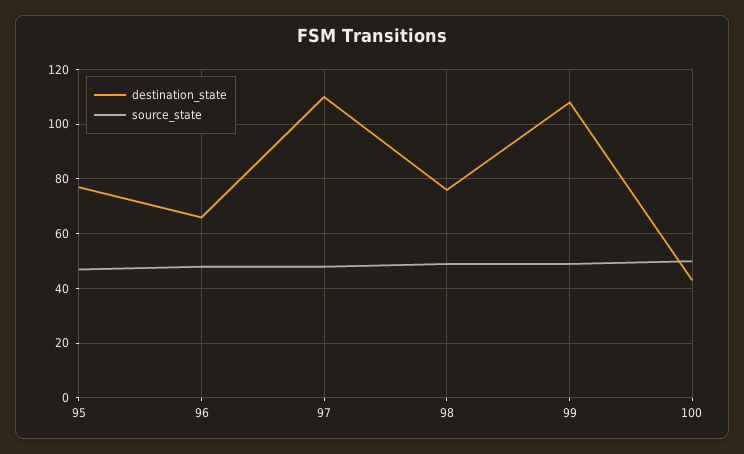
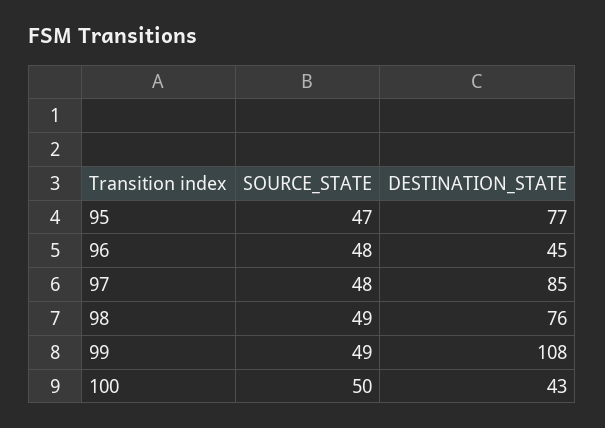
  {
    "destination_state": {
      "95": 77,
-     "96": 65,
+     "96": 45,
-     "97": 110,
+     "97": 85,
      "98": 76,
      "99": 108,
      "100": 43
    },
    "source_state": {
      "95": 47,
      "96": 48,
      "97": 48,
      "98": 49,
      "99": 49,
      "100": 50
    }
  }

